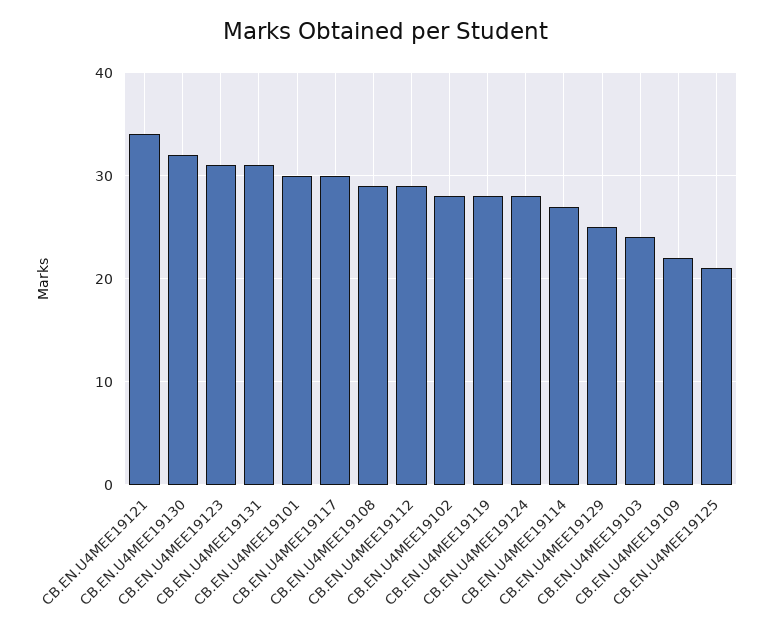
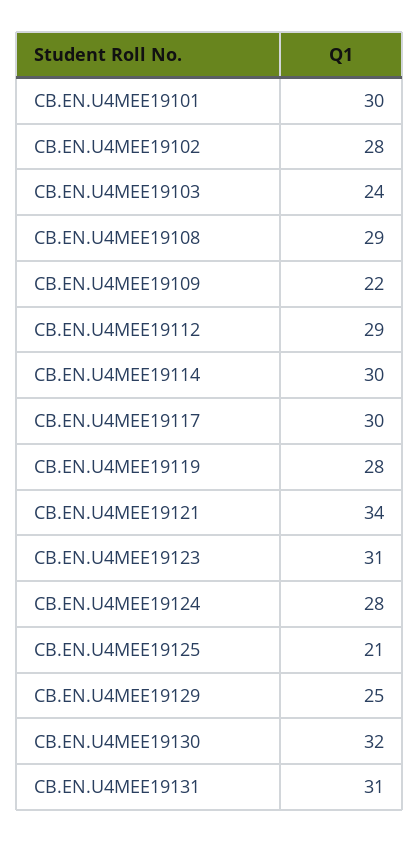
  {
    "CB.EN.U4MEE19121": 34,
    "CB.EN.U4MEE19130": 32,
    "CB.EN.U4MEE19123": 31,
    "CB.EN.U4MEE19131": 31,
    "CB.EN.U4MEE19101": 30,
    "CB.EN.U4MEE19117": 30,
    "CB.EN.U4MEE19108": 29,
    "CB.EN.U4MEE19112": 29,
    "CB.EN.U4MEE19102": 28,
    "CB.EN.U4MEE19119": 28,
    "CB.EN.U4MEE19124": 28,
-   "CB.EN.U4MEE19114": 27,
+   "CB.EN.U4MEE19114": 30,
    "CB.EN.U4MEE19129": 25,
    "CB.EN.U4MEE19103": 24,
    "CB.EN.U4MEE19109": 22,
    "CB.EN.U4MEE19125": 21
  }

